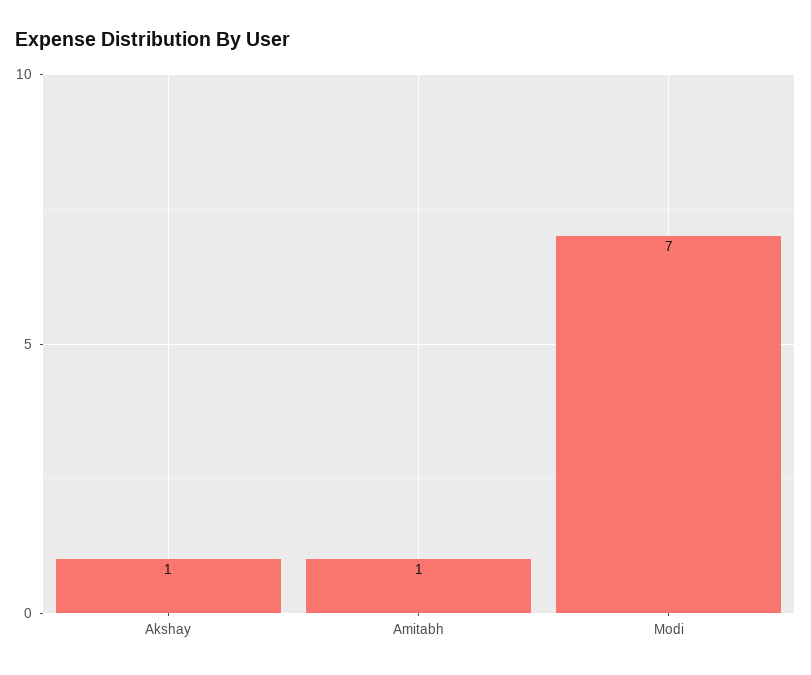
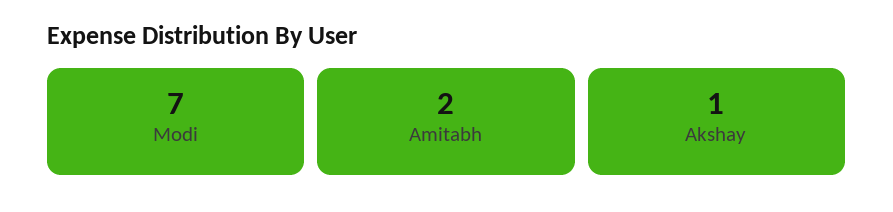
  {
    "Akshay": 1,
-   "Amitabh": 1,
+   "Amitabh": 2,
    "Modi": 7
  }

